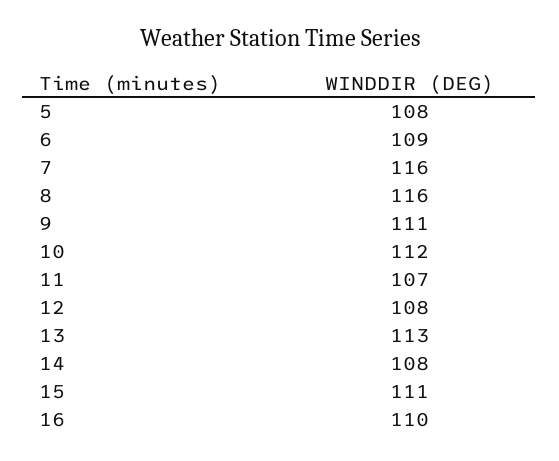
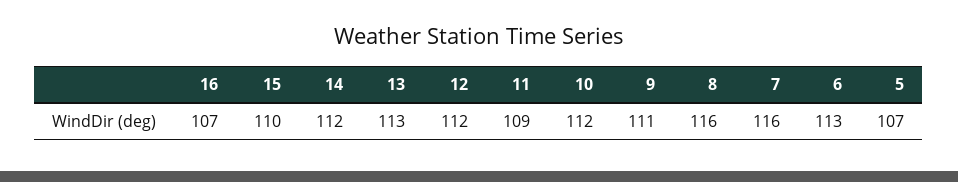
  {
-   "5": 108,
+   "5": 107,
-   "6": 109,
+   "6": 113,
    "7": 116,
    "8": 116,
    "9": 111,
    "10": 112,
-   "11": 107,
+   "11": 109,
-   "12": 108,
+   "12": 112,
    "13": 113,
-   "14": 108,
+   "14": 112,
-   "15": 111,
+   "15": 110,
-   "16": 110
+   "16": 107
  }

